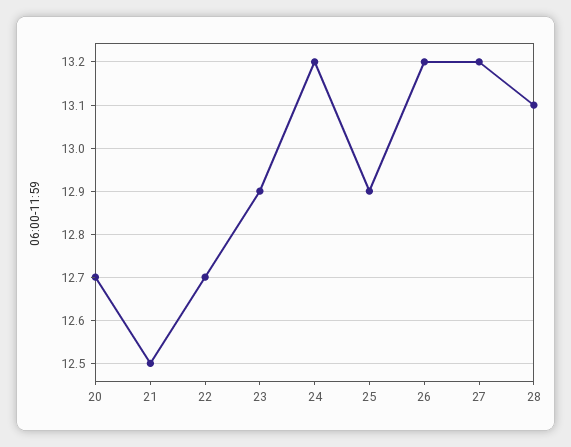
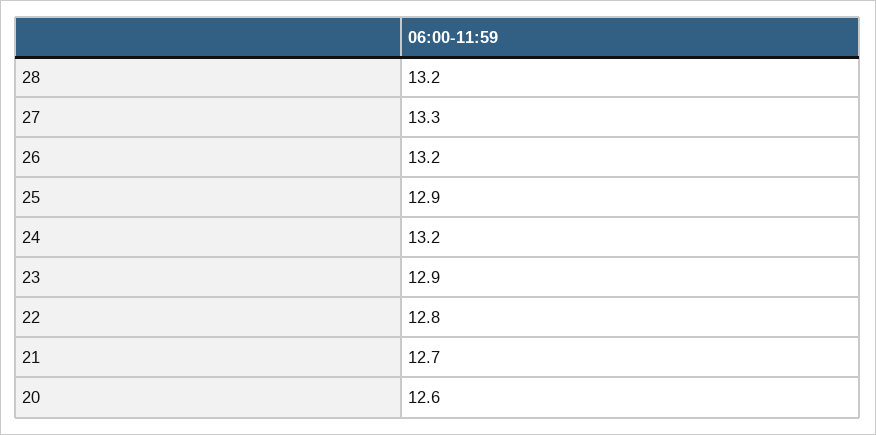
  {
-   "20": 12.7,
+   "20": 12.6,
-   "21": 12.5,
+   "21": 12.7,
-   "22": 12.7,
+   "22": 12.8,
    "23": 12.9,
    "24": 13.2,
    "25": 12.9,
    "26": 13.2,
-   "27": 13.2,
+   "27": 13.3,
-   "28": 13.1
+   "28": 13.2
  }

